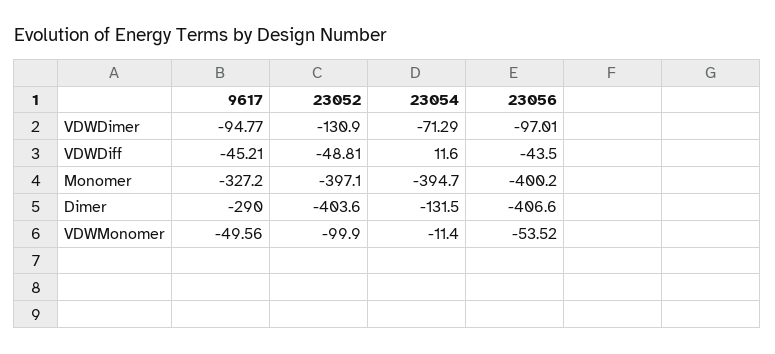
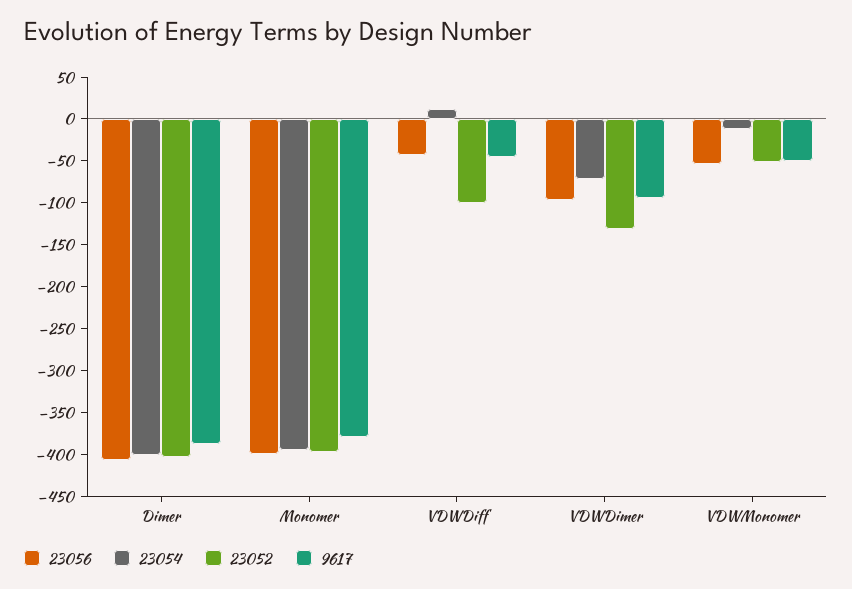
  {
    "9617": {
      "VDWDimer": -94.77,
      "VDWDiff": -45.21,
-     "Monomer": -327.2,
+     "Monomer": -380,
-     "Dimer": -290,
+     "Dimer": -390,
      "VDWMonomer": -49.56
    },
    "23052": {
      "VDWDimer": -130.9,
-     "VDWDiff": -48.81,
+     "VDWDiff": -100,
      "Monomer": -397.1,
      "Dimer": -403.6,
-     "VDWMonomer": -99.9
+     "VDWMonomer": -50
    },
    "23054": {
      "VDWDimer": -71.29,
      "VDWDiff": 11.6,
      "Monomer": -394.7,
-     "Dimer": -131.5,
+     "Dimer": -400,
      "VDWMonomer": -11.4
    },
    "23056": {
      "VDWDimer": -97.01,
      "VDWDiff": -43.5,
      "Monomer": -400.2,
      "Dimer": -406.6,
      "VDWMonomer": -53.52
    }
  }

